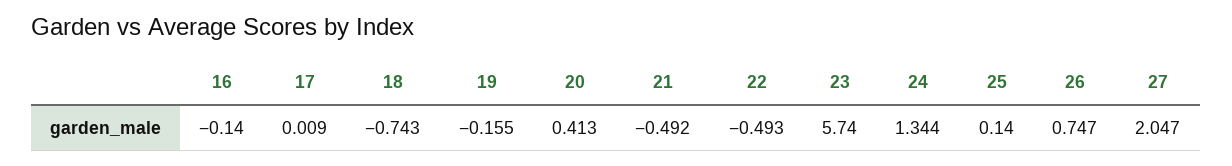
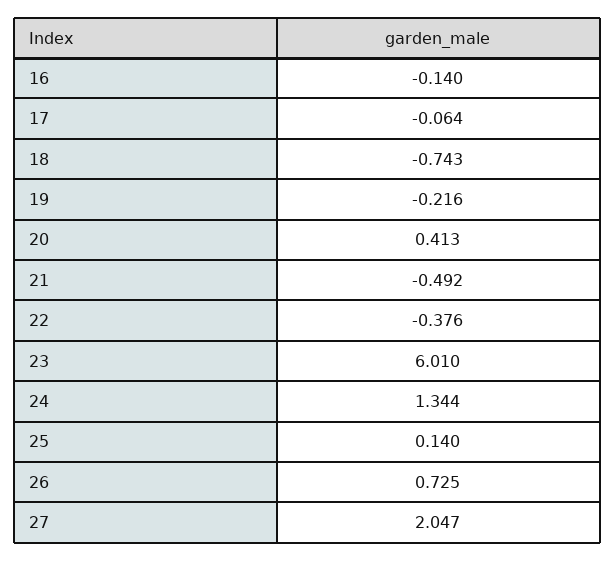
  {
    "16": -0.14,
-   "17": 0.009,
+   "17": -0.064,
    "18": -0.743,
-   "19": -0.155,
+   "19": -0.216,
    "20": 0.413,
    "21": -0.492,
-   "22": -0.493,
+   "22": -0.376,
-   "23": 5.74,
+   "23": 6.01,
    "24": 1.344,
    "25": 0.14,
-   "26": 0.747,
+   "26": 0.725,
    "27": 2.047
  }

